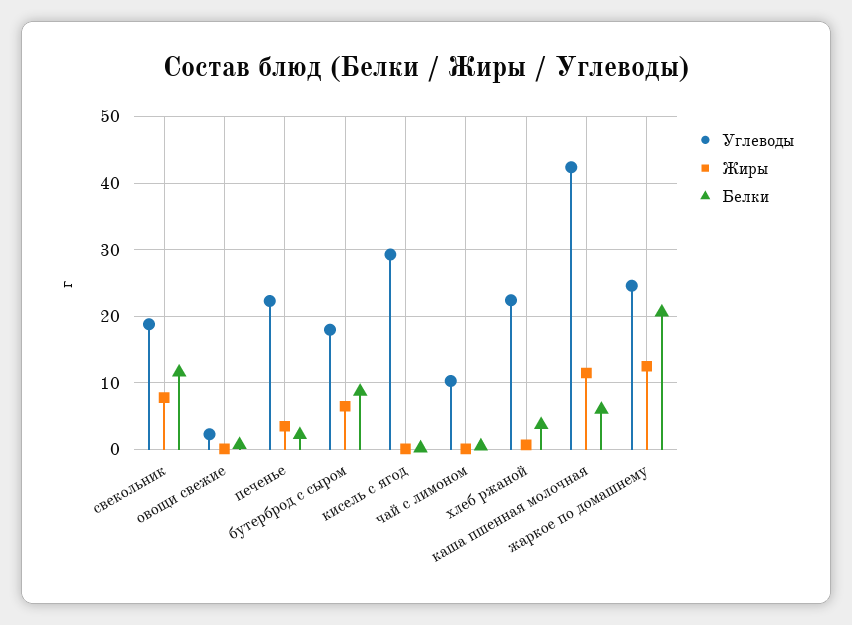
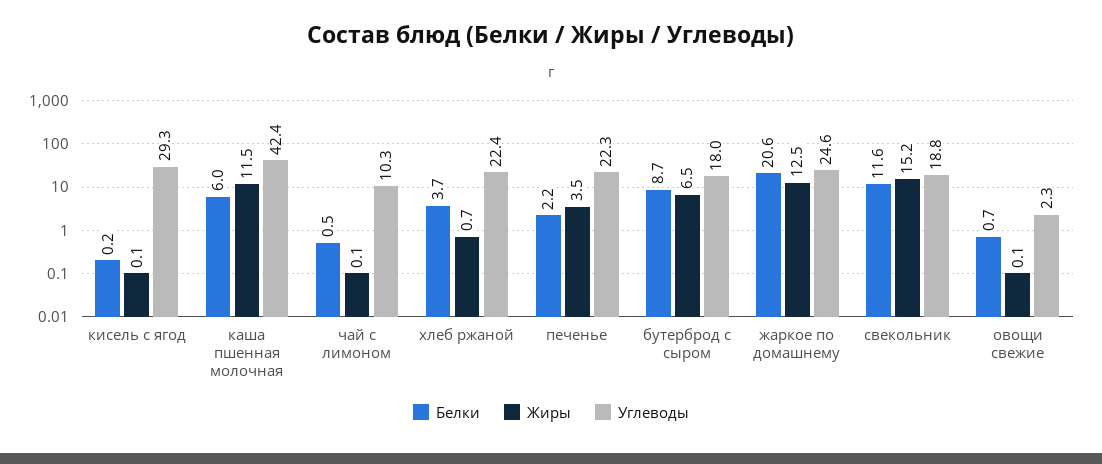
  {
    "Углеводы": {
      "свекольник": 18.8,
      "овощи свежие": 2.3,
      "печенье": 22.3,
      "бутерброд с сыром": 18,
      "кисель с ягод": 29.3,
      "чай с лимоном": 10.3,
      "хлеб ржаной": 22.4,
      "каша пшенная молочная": 42.4,
      "жаркое по домашнему": 24.6
    },
    "Жиры": {
-     "свекольник": 8,
+     "свекольник": 15.2,
      "овощи свежие": 0.1,
      "печенье": 3.5,
      "бутерброд с сыром": 6.5,
      "кисель с ягод": 0.1,
      "чай с лимоном": 0.1,
      "хлеб ржаной": 0.7,
      "каша пшенная молочная": 11.5,
      "жаркое по домашнему": 12.5
    },
    "Белки": {
      "свекольник": 11.6,
      "овощи свежие": 0.7,
      "печенье": 2.2,
      "бутерброд с сыром": 8.7,
      "кисель с ягод": 0.2,
      "чай с лимоном": 0.5,
      "хлеб ржаной": 3.7,
      "каша пшенная молочная": 6,
      "жаркое по домашнему": 20.6
    }
  }

